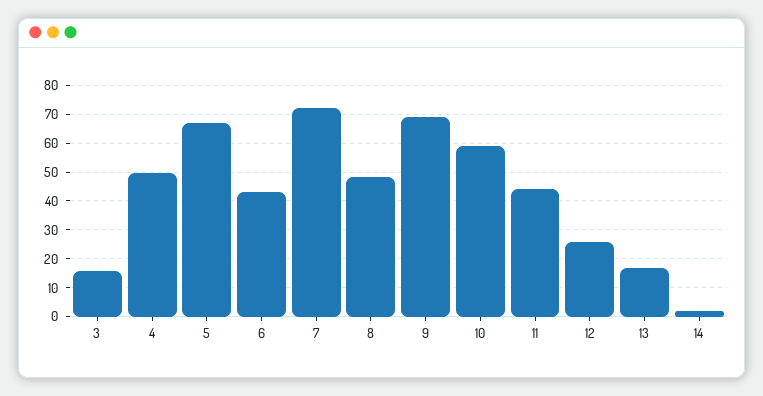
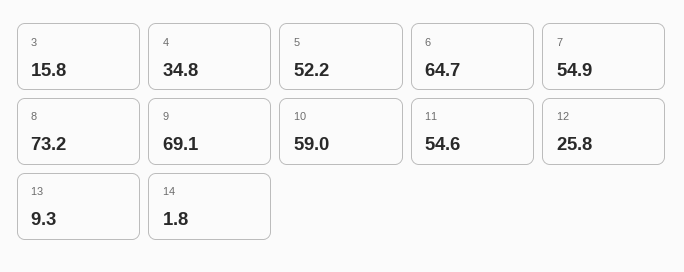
  {
    "3": 15.8,
-   "4": 50,
+   "4": 34.8,
-   "5": 67.5,
+   "5": 52.2,
-   "6": 42.5,
+   "6": 64.7,
-   "7": 72.5,
+   "7": 54.9,
-   "8": 47.5,
+   "8": 73.2,
    "9": 69.1,
    "10": 59,
-   "11": 45,
+   "11": 54.6,
    "12": 25.8,
-   "13": 17.5,
+   "13": 9.3,
    "14": 1.8
  }

